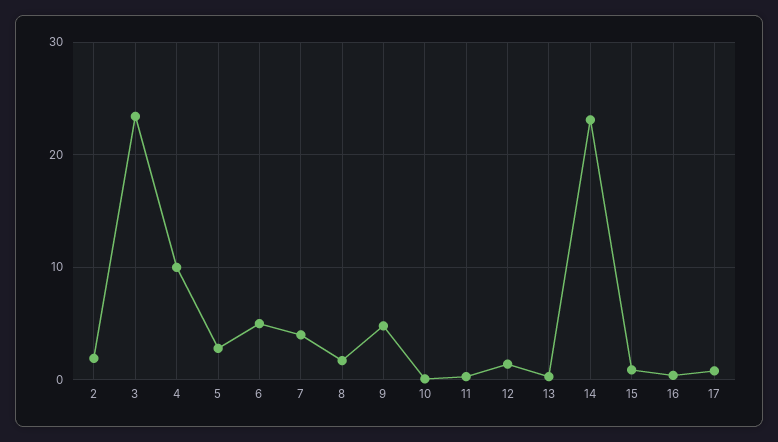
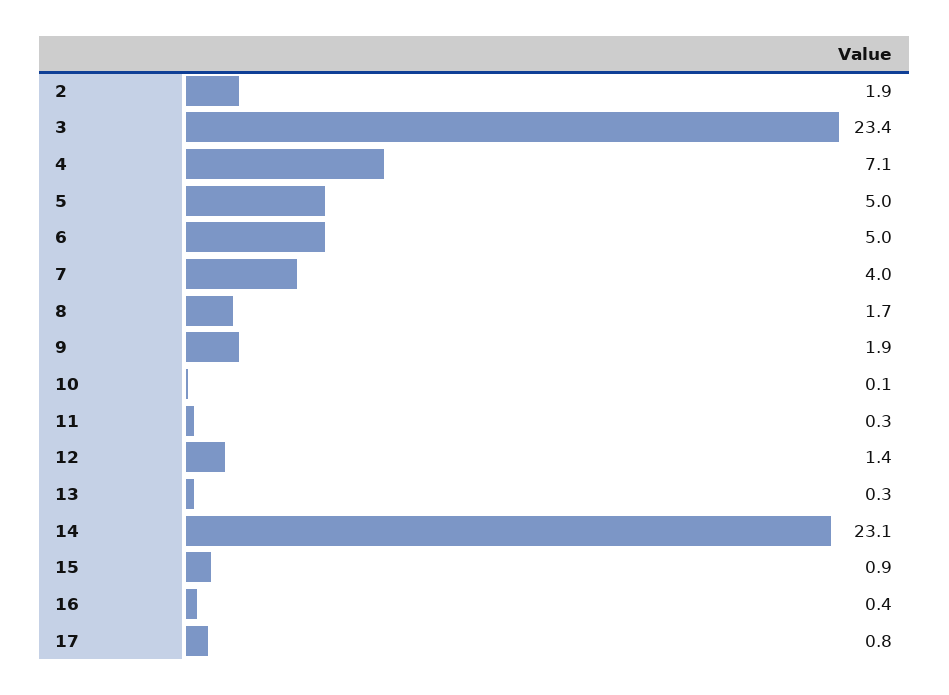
  {
    "2": 1.9,
    "3": 23.4,
-   "4": 10,
+   "4": 7.1,
-   "5": 3,
+   "5": 5,
    "6": 5,
    "7": 4,
    "8": 1.7,
-   "9": 5,
+   "9": 1.9,
    "10": 0.1,
    "11": 0.3,
    "12": 1.4,
    "13": 0.3,
    "14": 23.1,
    "15": 0.9,
    "16": 0.4,
    "17": 0.8
  }

